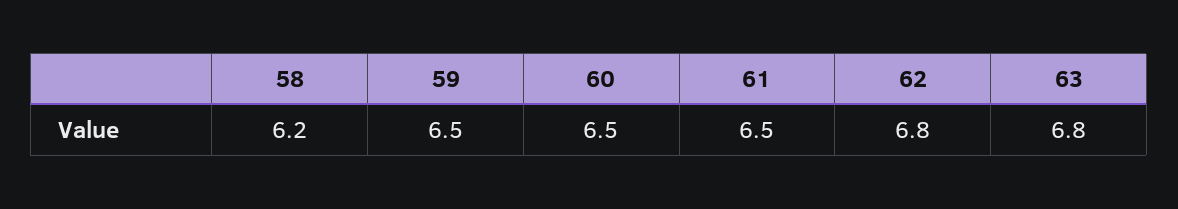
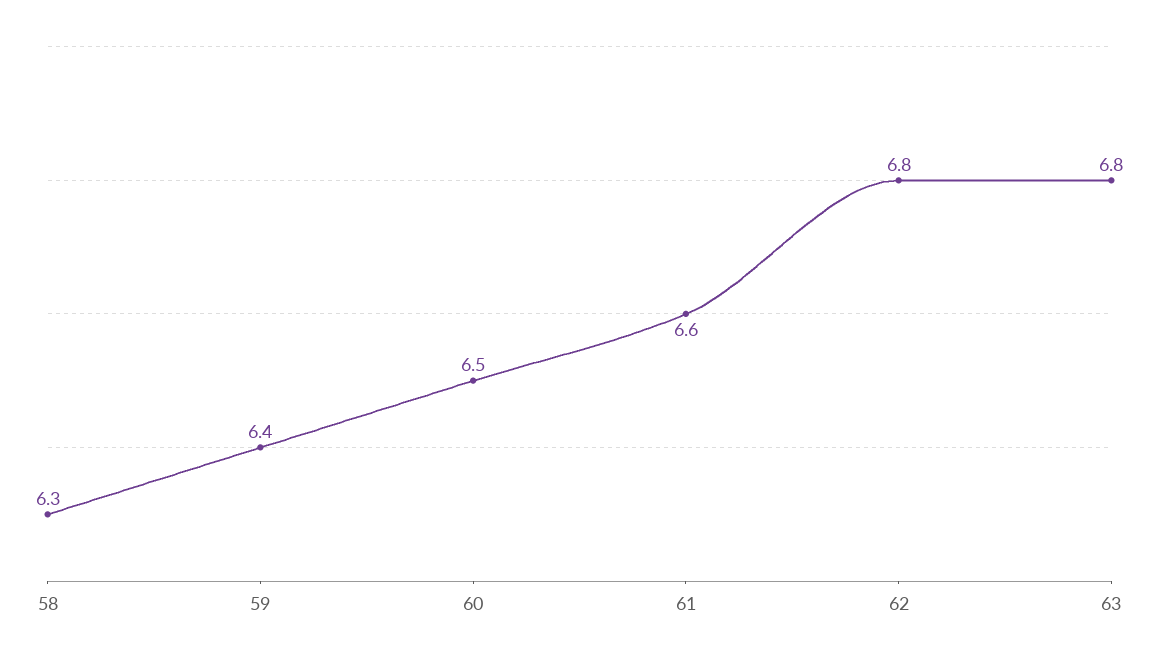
  {
-   "58": 6.2,
+   "58": 6.3,
-   "59": 6.5,
+   "59": 6.4,
    "60": 6.5,
-   "61": 6.5,
+   "61": 6.6,
    "62": 6.8,
    "63": 6.8
  }

